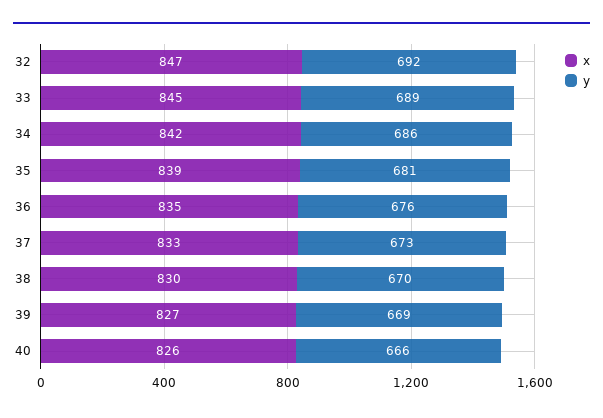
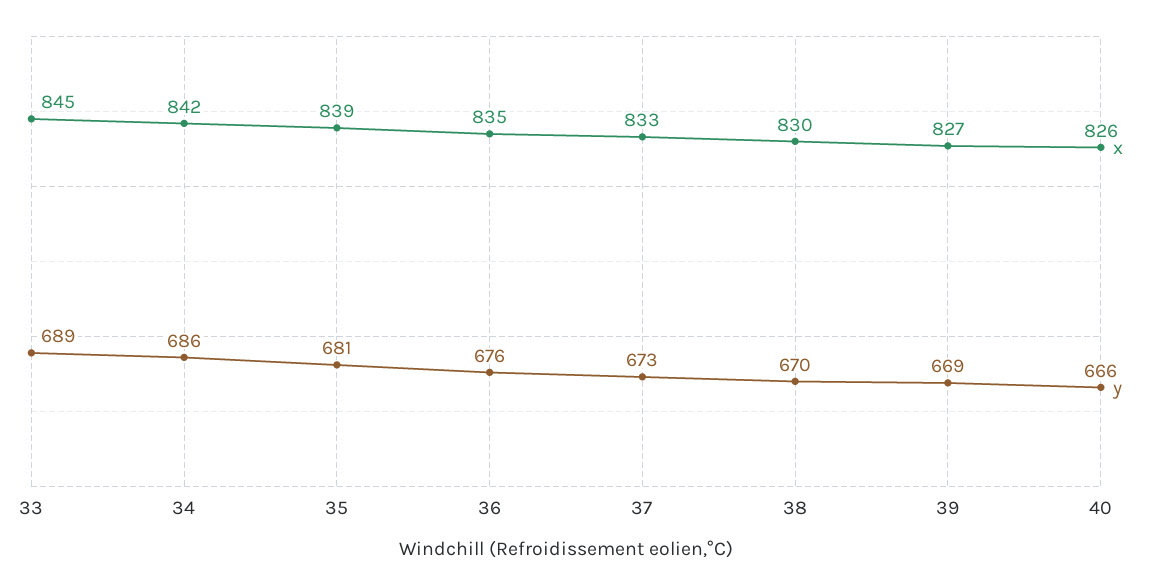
  {
    "x": {
-     "32": 847,
      "33": 845,
      "34": 842,
      "35": 839,
      "36": 835,
      "37": 833,
      "38": 830,
      "39": 827,
      "40": 826
    },
    "y": {
-     "32": 692,
      "33": 689,
      "34": 686,
      "35": 681,
      "36": 676,
      "37": 673,
      "38": 670,
      "39": 669,
      "40": 666
    }
  }

